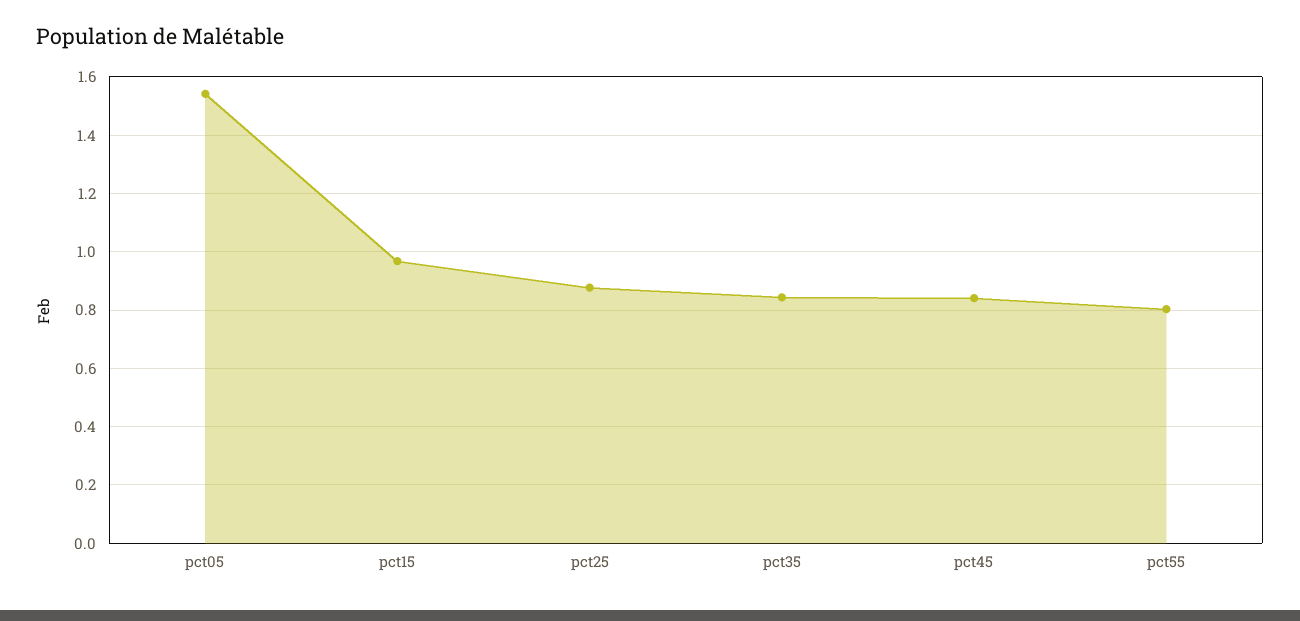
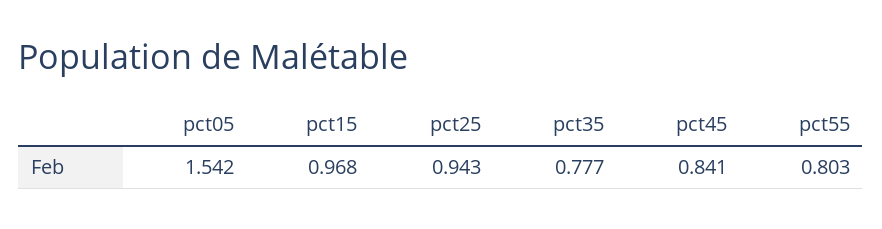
  {
    "pct05": 1.542,
    "pct15": 0.968,
-   "pct25": 0.875,
+   "pct25": 0.943,
-   "pct35": 0.85,
+   "pct35": 0.777,
    "pct45": 0.841,
    "pct55": 0.803
  }

